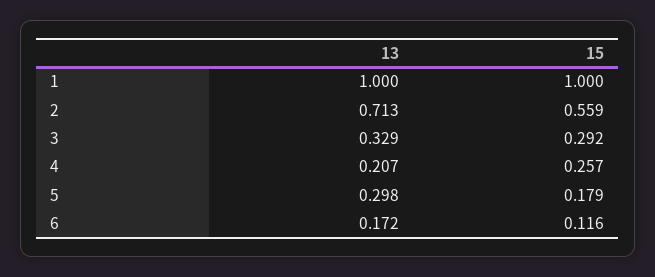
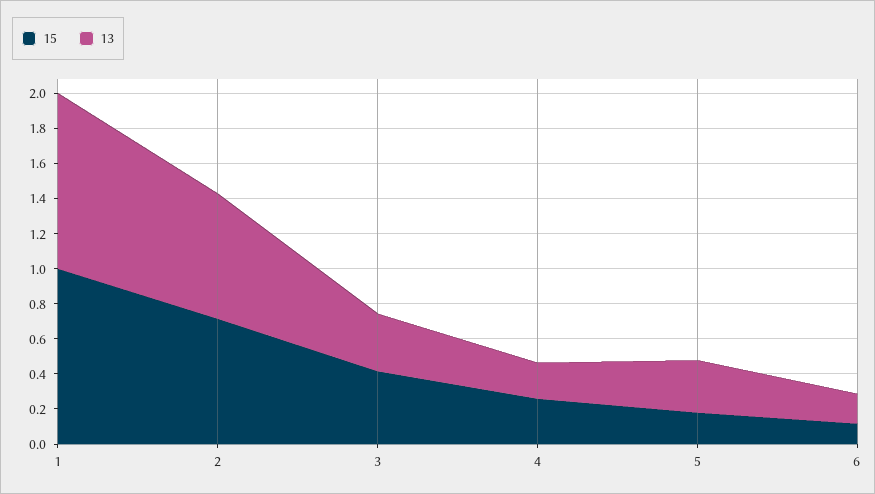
  {
    "13": {
      "1": 1,
      "2": 0.713,
      "3": 0.329,
      "4": 0.207,
      "5": 0.298,
      "6": 0.172
    },
    "15": {
      "1": 1,
-     "2": 0.559,
+     "2": 0.7,
-     "3": 0.292,
+     "3": 0.4,
      "4": 0.257,
      "5": 0.179,
      "6": 0.116
    }
  }

